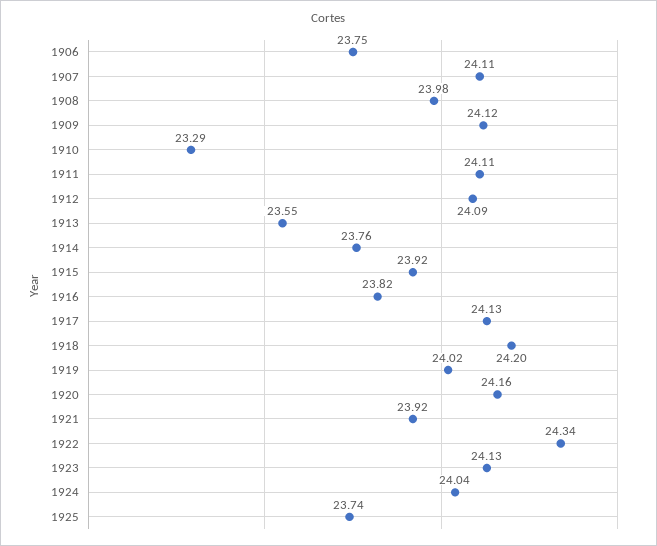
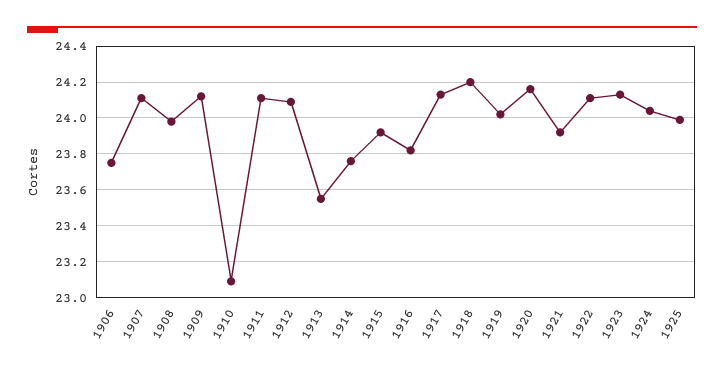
  {
    "1906": 23.75,
    "1907": 24.11,
    "1908": 23.98,
    "1909": 24.12,
-   "1910": 23.29,
+   "1910": 23.1,
    "1911": 24.11,
    "1912": 24.09,
    "1913": 23.55,
    "1914": 23.76,
    "1915": 23.92,
    "1916": 23.82,
    "1917": 24.13,
    "1918": 24.2,
    "1919": 24.02,
    "1920": 24.16,
    "1921": 23.92,
-   "1922": 24.34,
+   "1922": 24.1,
    "1923": 24.13,
    "1924": 24.04,
-   "1925": 23.74
+   "1925": 24
  }

